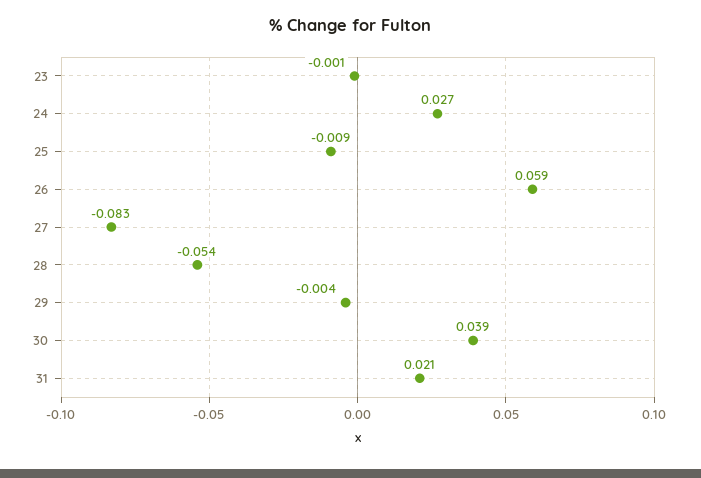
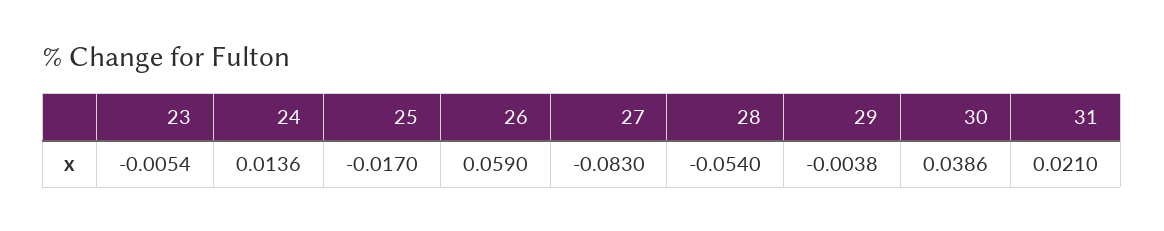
  {
-   "23": -0.001,
+   "23": -0.0054,
-   "24": 0.027,
+   "24": 0.0136,
-   "25": -0.009,
+   "25": -0.017,
    "26": 0.059,
    "27": -0.083,
    "28": -0.054,
    "29": -0.0038,
    "30": 0.0386,
    "31": 0.021
  }

